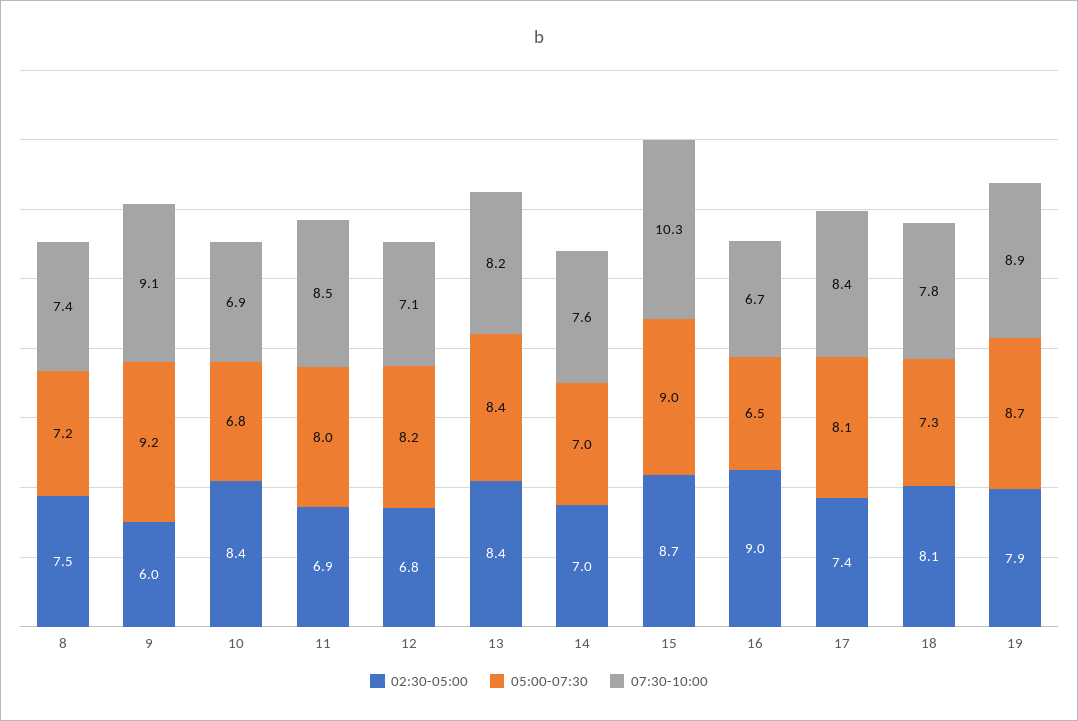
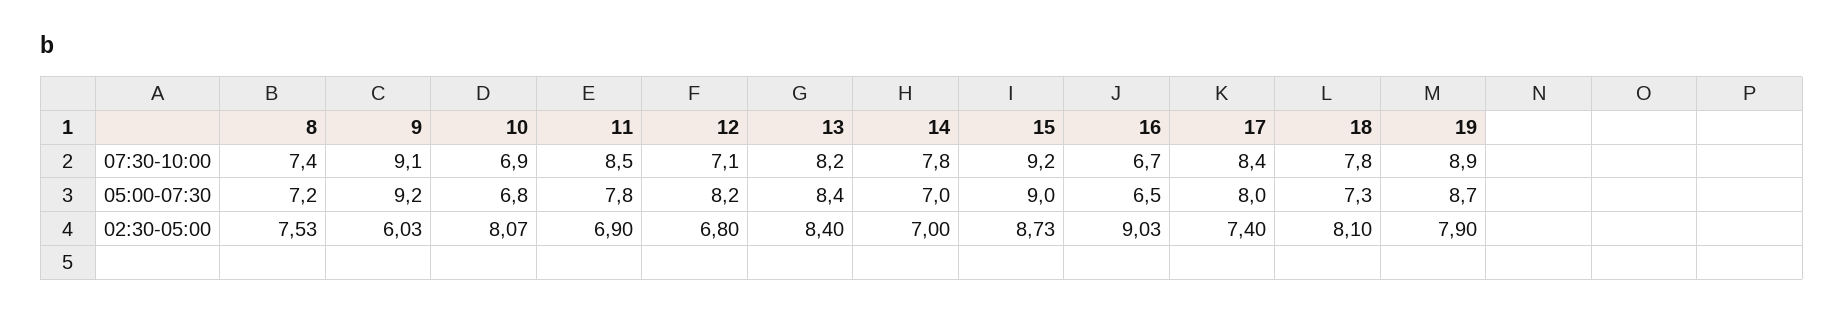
  {
    "02:30-05:00": {
      "8": 7.53,
      "9": 6.03,
-     "10": 8.4,
+     "10": 8.07,
      "11": 6.9,
      "12": 6.8,
      "13": 8.4,
      "14": 7,
      "15": 8.73,
      "16": 9.03,
      "17": 7.4,
      "18": 8.1,
      "19": 7.9
    },
    "05:00-07:30": {
      "8": 7.2,
      "9": 9.2,
      "10": 6.8,
-     "11": 8,
+     "11": 7.8,
      "12": 8.2,
      "13": 8.4,
      "14": 7,
      "15": 9,
      "16": 6.5,
-     "17": 8.1,
+     "17": 8,
      "18": 7.3,
      "19": 8.7
    },
    "07:30-10:00": {
      "8": 7.4,
      "9": 9.1,
      "10": 6.9,
      "11": 8.5,
      "12": 7.1,
      "13": 8.2,
-     "14": 7.6,
+     "14": 7.8,
-     "15": 10.3,
+     "15": 9.2,
      "16": 6.7,
      "17": 8.4,
      "18": 7.8,
      "19": 8.9
    }
  }

